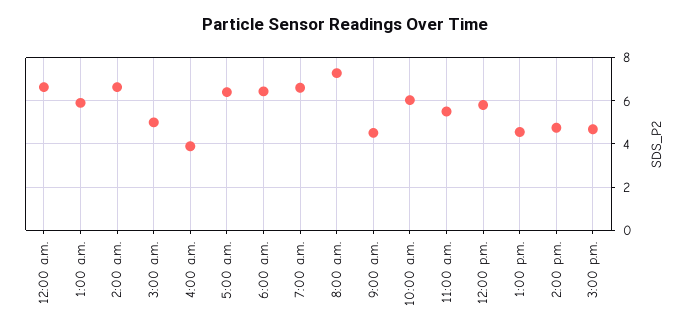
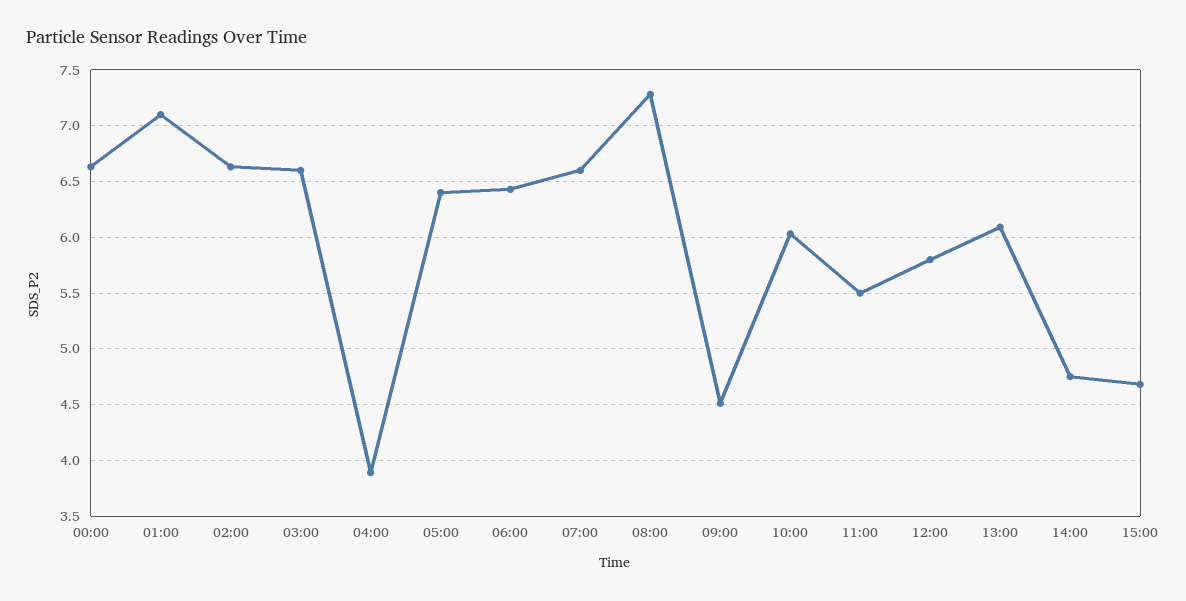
  {
    "12:00 a.m.": 6.6,
-   "1:00 a.m.": 6,
+   "1:00 a.m.": 7.1,
    "2:00 a.m.": 6.6,
-   "3:00 a.m.": 5,
+   "3:00 a.m.": 6.6,
    "4:00 a.m.": 3.9,
    "5:00 a.m.": 6.4,
    "6:00 a.m.": 6.4,
    "7:00 a.m.": 6.6,
    "8:00 a.m.": 7.3,
    "9:00 a.m.": 4.5,
    "10:00 a.m.": 6,
    "11:00 a.m.": 5.5,
    "12:00 p.m.": 5.8,
-   "1:00 p.m.": 4.5,
+   "1:00 p.m.": 6.1,
    "2:00 p.m.": 4.8,
    "3:00 p.m.": 4.7
  }

